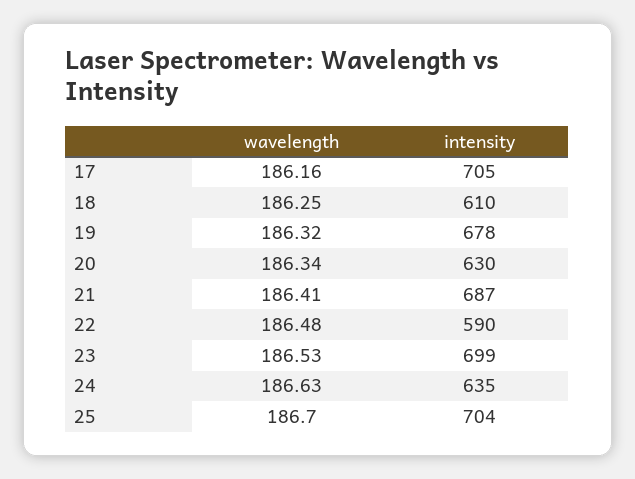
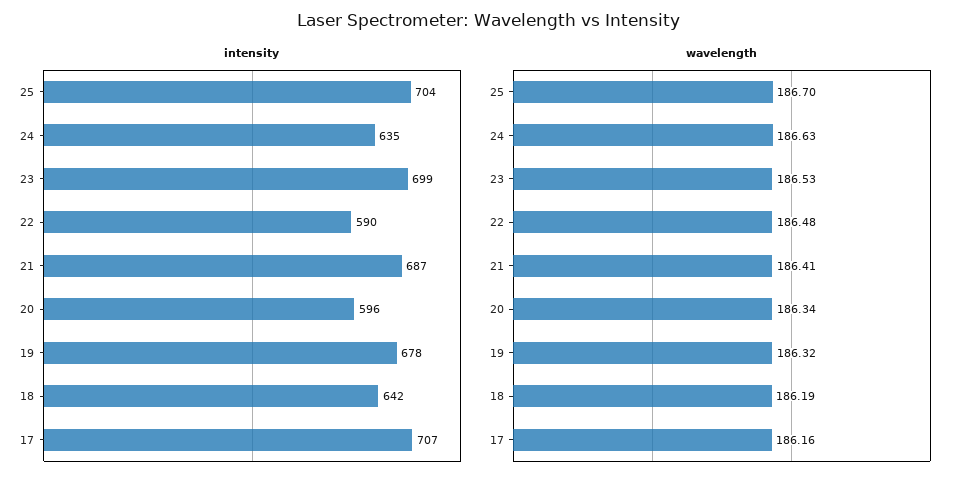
  {
    "wavelength": {
      "17": 186.16,
-     "18": 186.25,
+     "18": 186.19,
      "19": 186.32,
      "20": 186.34,
      "21": 186.41,
      "22": 186.48,
      "23": 186.53,
      "24": 186.63,
      "25": 186.7
    },
    "intensity": {
-     "17": 705,
+     "17": 707,
-     "18": 610,
+     "18": 642,
      "19": 678,
-     "20": 630,
+     "20": 596,
      "21": 687,
      "22": 590,
      "23": 699,
      "24": 635,
      "25": 704
    }
  }

